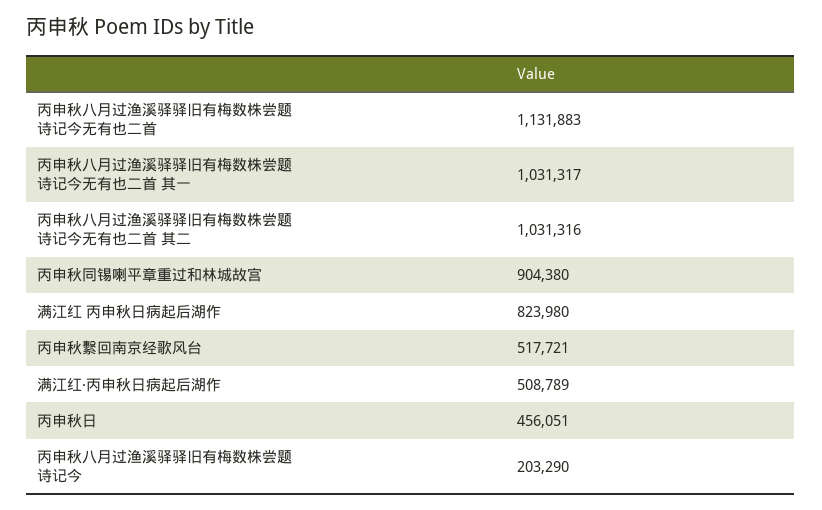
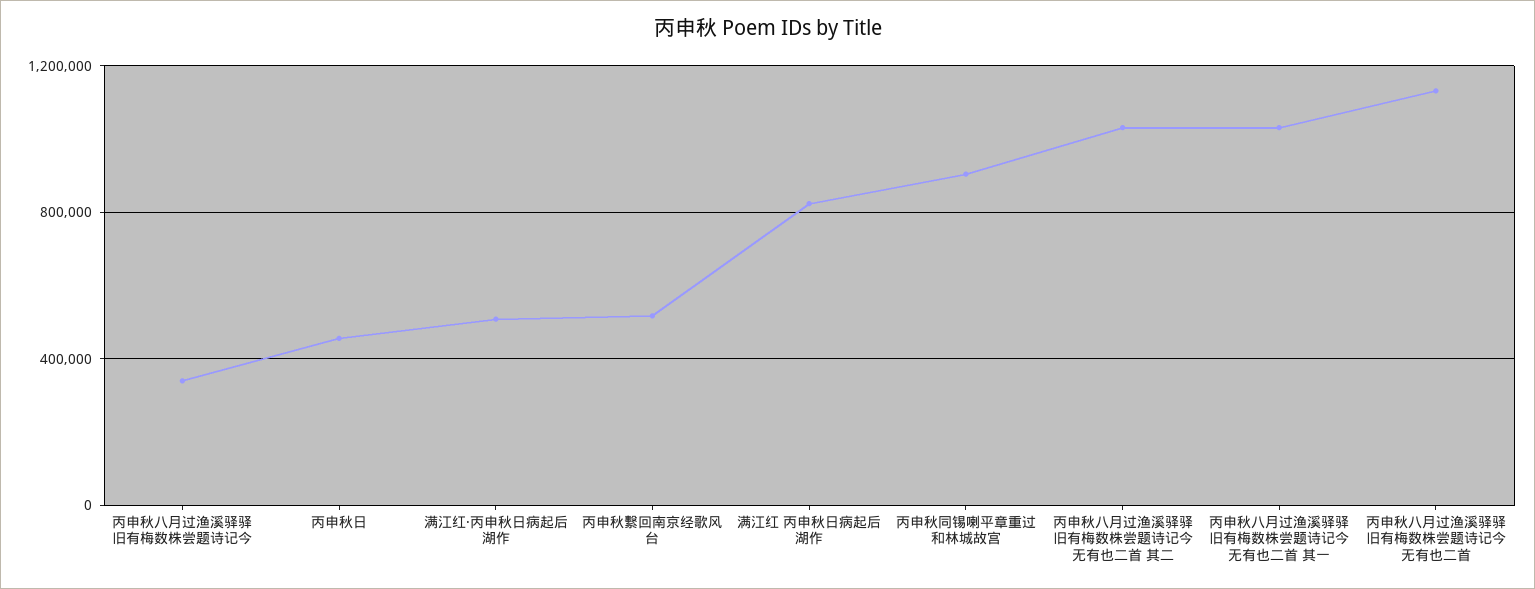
  {
    "丙申秋八月过渔溪驿驿旧有梅数株尝题诗记今无有也二首": 1131883,
    "丙申秋八月过渔溪驿驿旧有梅数株尝题诗记今无有也二首 其一": 1031317,
    "丙申秋八月过渔溪驿驿旧有梅数株尝题诗记今无有也二首 其二": 1031316,
    "丙申秋同锡喇平章重过和林城故宫": 904380,
    "满江红 丙申秋日病起后湖作": 823980,
    "丙申秋繫回南京经歌风台": 517721,
    "满江红·丙申秋日病起后湖作": 508789,
    "丙申秋日": 456051,
-   "丙申秋八月过渔溪驿驿旧有梅数株尝题诗记今": 203290
+   "丙申秋八月过渔溪驿驿旧有梅数株尝题诗记今": 350000
  }

